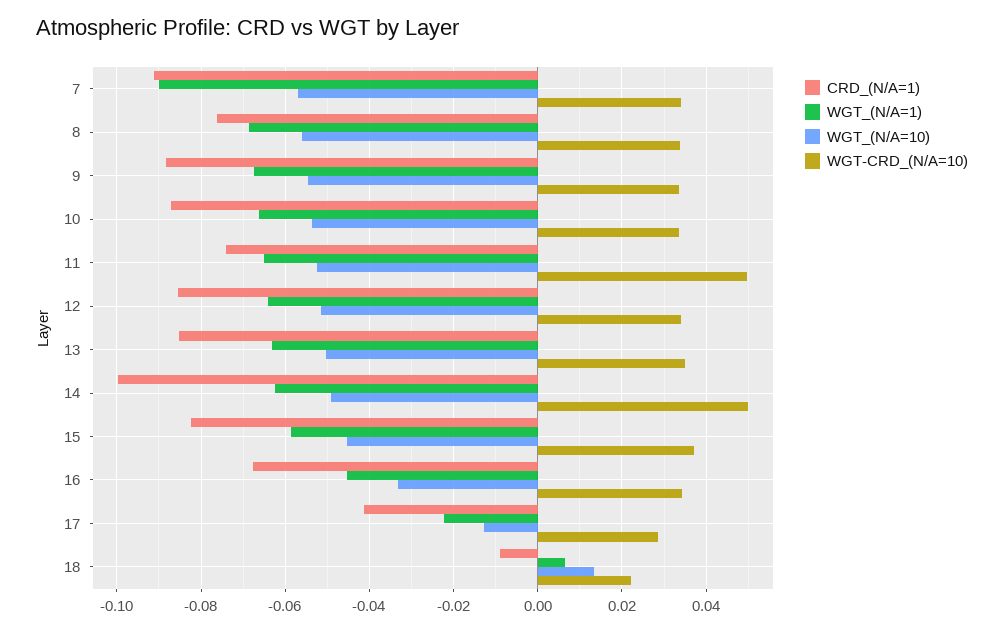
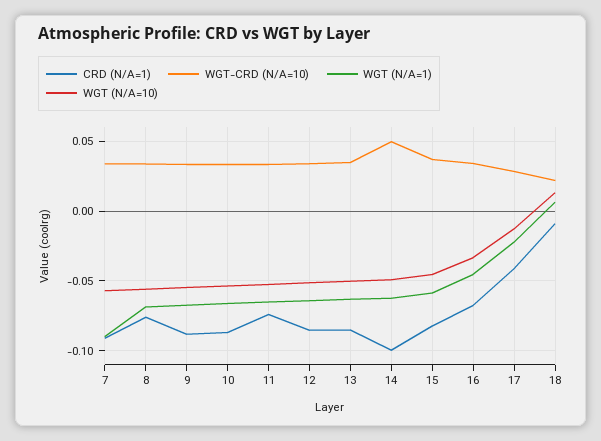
  {
    "CRD_(N/A=1)": {
      "7": -0.092,
      "8": -0.076,
      "9": -0.088,
      "10": -0.088,
      "11": -0.074,
      "12": -0.086,
      "13": -0.086,
      "14": -0.1,
      "15": -0.082,
      "16": -0.068,
      "17": -0.042,
      "18": -0.008
    },
    "WGT_(N/A=1)": {
      "7": -0.09,
      "8": -0.068,
      "9": -0.068,
      "10": -0.066,
      "11": -0.066,
      "12": -0.064,
      "13": -0.064,
      "14": -0.062,
      "15": -0.058,
      "16": -0.046,
      "17": -0.022,
      "18": 0.006
    },
    "WGT_(N/A=10)": {
      "7": -0.058,
      "8": -0.056,
      "9": -0.054,
      "10": -0.054,
      "11": -0.052,
      "12": -0.052,
      "13": -0.05,
      "14": -0.05,
      "15": -0.046,
      "16": -0.034,
      "17": -0.012,
      "18": 0.014
    },
    "WGT-CRD_(N/A=10)": {
      "7": 0.034,
      "8": 0.034,
      "9": 0.034,
      "10": 0.034,
-     "11": 0.05,
+     "11": 0.035,
      "12": 0.034,
      "13": 0.034,
      "14": 0.05,
      "15": 0.038,
      "16": 0.034,
      "17": 0.028,
      "18": 0.022
    }
  }

